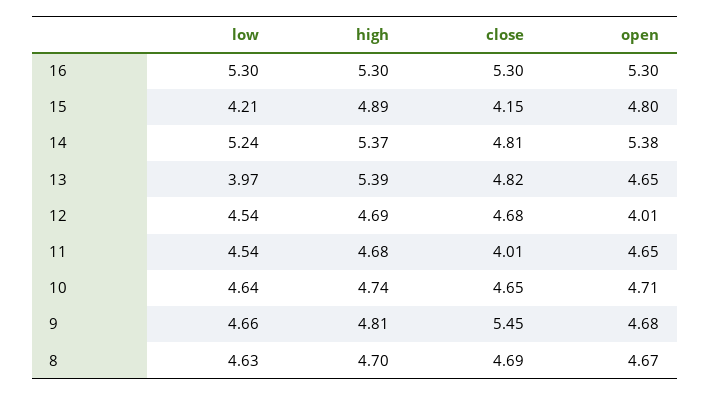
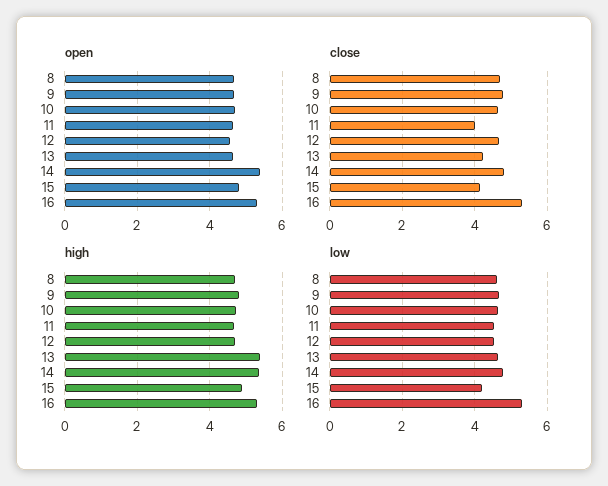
  {
    "low": {
      "16": 5.3,
      "15": 4.21,
-     "14": 5.24,
+     "14": 4.8,
-     "13": 3.97,
+     "13": 4.6,
      "12": 4.54,
      "11": 4.54,
      "10": 4.64,
      "9": 4.66,
      "8": 4.63
    },
    "high": {
      "16": 5.3,
      "15": 4.89,
      "14": 5.37,
      "13": 5.39,
      "12": 4.69,
      "11": 4.68,
      "10": 4.74,
      "9": 4.81,
      "8": 4.7
    },
    "close": {
      "16": 5.3,
      "15": 4.15,
      "14": 4.81,
-     "13": 4.82,
+     "13": 4.2,
      "12": 4.68,
      "11": 4.01,
      "10": 4.65,
-     "9": 5.45,
+     "9": 4.8,
      "8": 4.69
    },
    "open": {
      "16": 5.3,
      "15": 4.8,
      "14": 5.38,
      "13": 4.65,
-     "12": 4.01,
+     "12": 4.6,
      "11": 4.65,
      "10": 4.71,
      "9": 4.68,
      "8": 4.67
    }
  }

